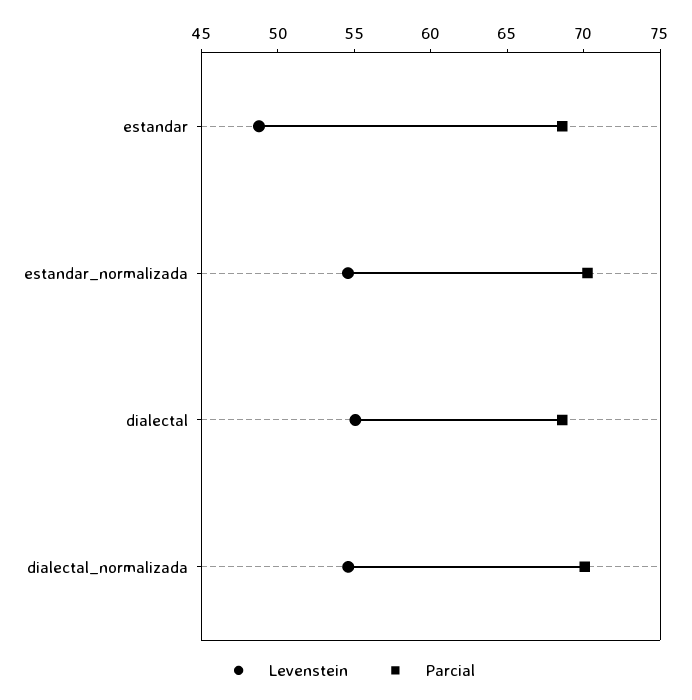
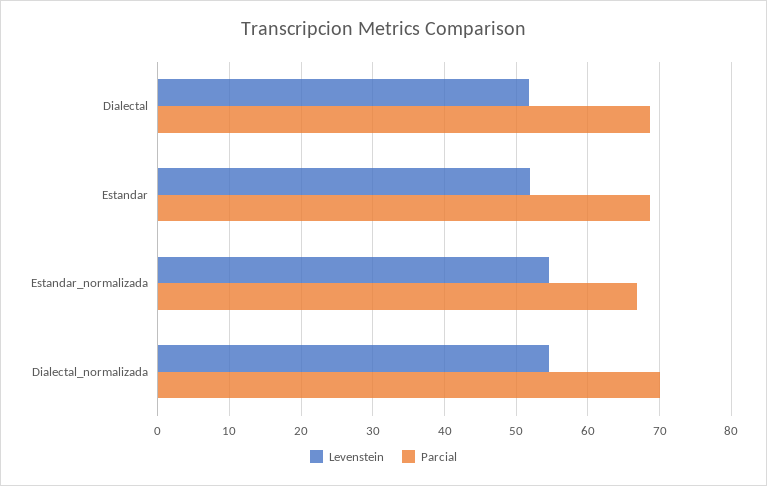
  {
    "Levenstein": {
-     "estandar": 49,
+     "estandar": 52,
      "estandar_normalizada": 55,
-     "dialectal": 55,
+     "dialectal": 52,
      "dialectal_normalizada": 55
    },
    "Parcial": {
      "estandar": 69,
-     "estandar_normalizada": 70,
+     "estandar_normalizada": 67,
      "dialectal": 69,
      "dialectal_normalizada": 70
    }
  }

